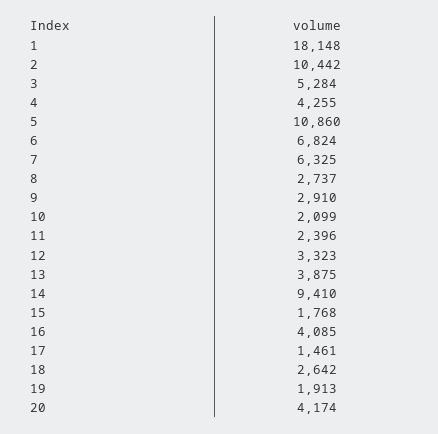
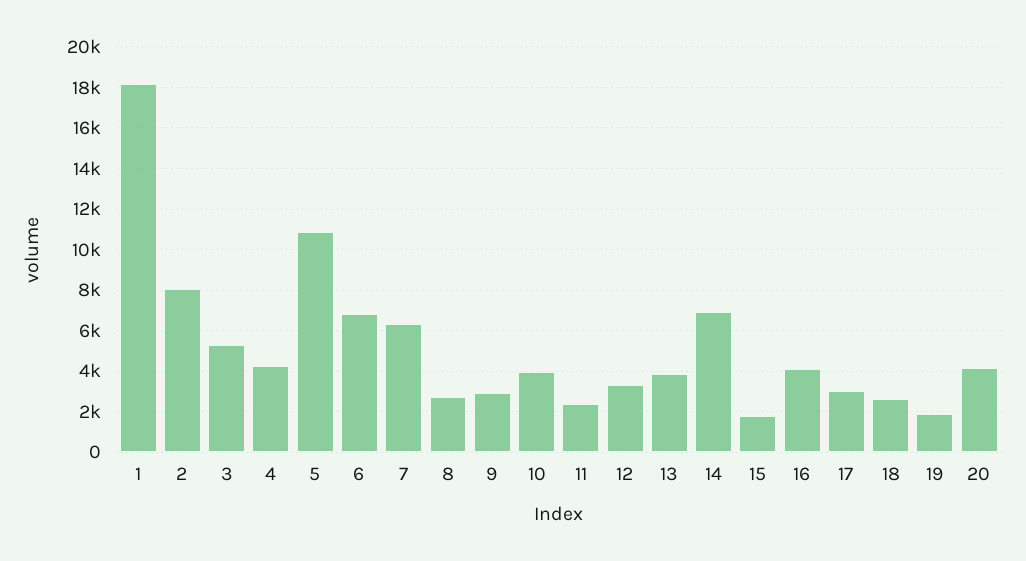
  {
    "1": 18148,
-   "2": 10442,
+   "2": 8000,
    "3": 5284,
    "4": 4255,
    "5": 10860,
    "6": 6824,
    "7": 6325,
    "8": 2737,
    "9": 2910,
-   "10": 2099,
+   "10": 4000,
    "11": 2396,
    "12": 3323,
    "13": 3875,
-   "14": 9410,
+   "14": 7000,
    "15": 1768,
    "16": 4085,
-   "17": 1461,
+   "17": 3000,
    "18": 2642,
    "19": 1913,
    "20": 4174
  }

